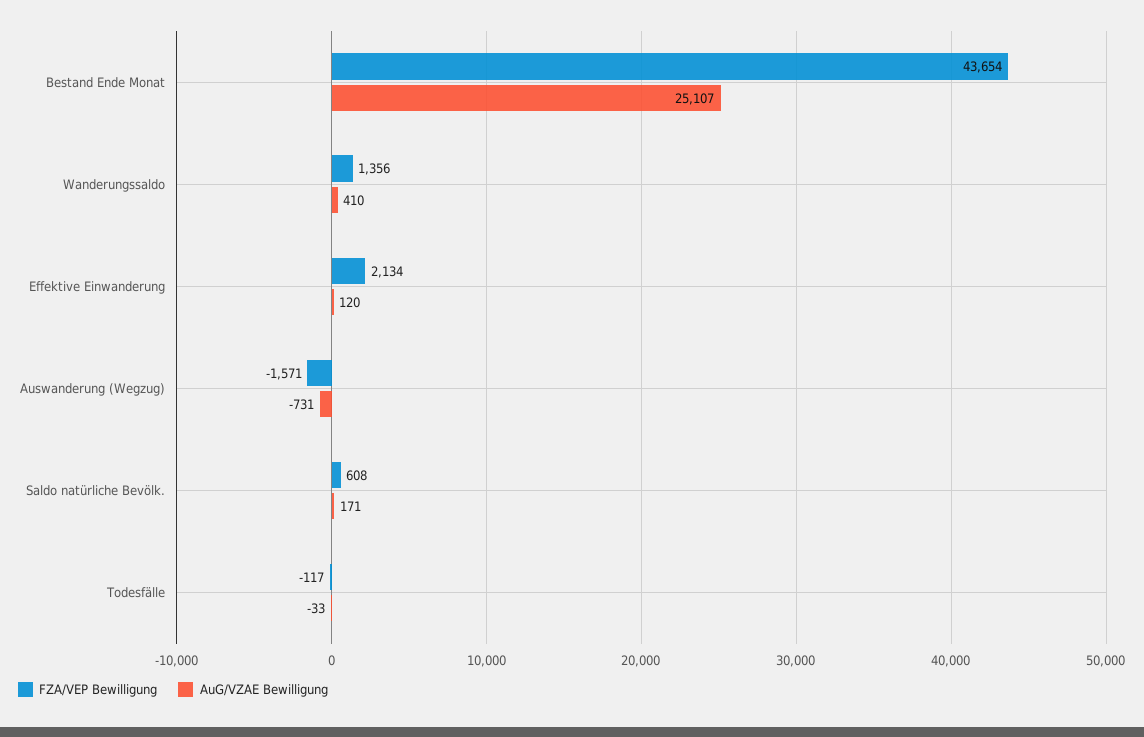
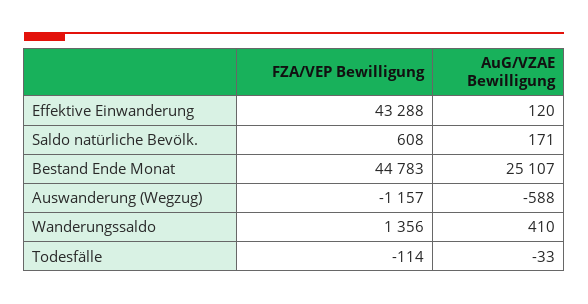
  {
    "FZA/VEP Bewilligung": {
-     "Bestand Ende Monat": 43654,
+     "Bestand Ende Monat": 44783,
      "Wanderungssaldo": 1356,
-     "Effektive Einwanderung": 2134,
+     "Effektive Einwanderung": 43288,
-     "Auswanderung (Wegzug)": -1571,
+     "Auswanderung (Wegzug)": -1157,
      "Saldo natürliche Bevölk.": 608,
-     "Todesfälle": -117
+     "Todesfälle": -114
    },
    "AuG/VZAE Bewilligung": {
      "Bestand Ende Monat": 25107,
      "Wanderungssaldo": 410,
      "Effektive Einwanderung": 120,
-     "Auswanderung (Wegzug)": -731,
+     "Auswanderung (Wegzug)": -588,
      "Saldo natürliche Bevölk.": 171,
      "Todesfälle": -33
    }
  }

